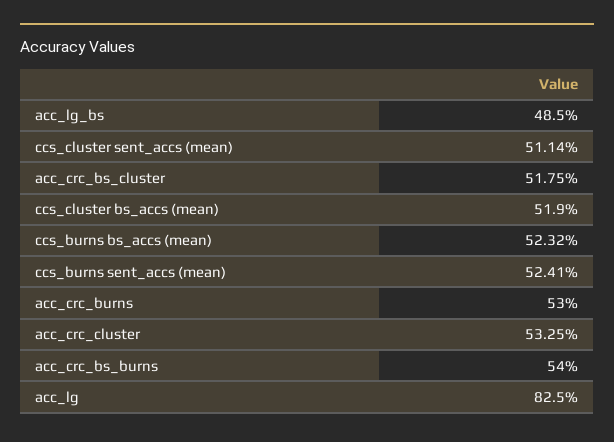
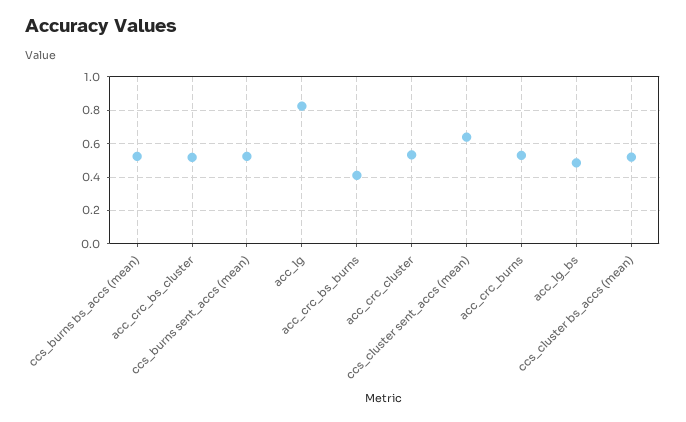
  {
    "acc_lg_bs": 0.485,
-   "ccs_cluster sent_accs (mean)": 0.5114,
+   "ccs_cluster sent_accs (mean)": 0.65,
    "acc_crc_bs_cluster": 0.5175,
    "ccs_cluster bs_accs (mean)": 0.519,
    "ccs_burns bs_accs (mean)": 0.5232,
    "ccs_burns sent_accs (mean)": 0.5241,
    "acc_crc_burns": 0.53,
    "acc_crc_cluster": 0.5325,
-   "acc_crc_bs_burns": 0.54,
+   "acc_crc_bs_burns": 0.4,
    "acc_lg": 0.825
  }

